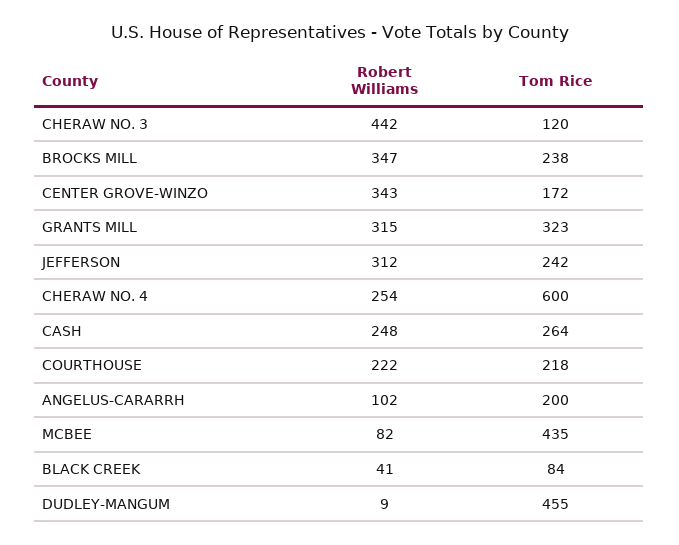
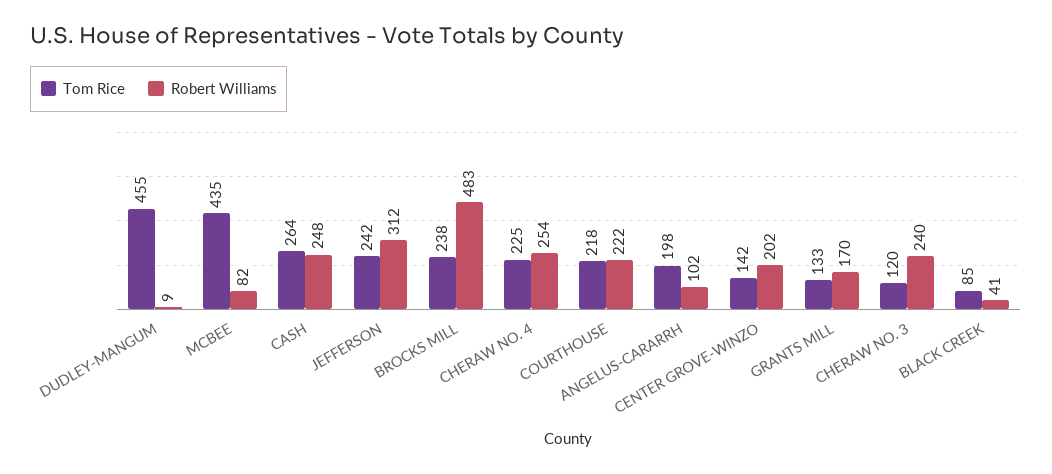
  {
    "Robert Williams": {
-     "CHERAW NO. 3": 442,
+     "CHERAW NO. 3": 240,
-     "BROCKS MILL": 347,
+     "BROCKS MILL": 483,
-     "CENTER GROVE-WINZO": 343,
+     "CENTER GROVE-WINZO": 202,
-     "GRANTS MILL": 315,
+     "GRANTS MILL": 170,
      "JEFFERSON": 312,
      "CHERAW NO. 4": 254,
      "CASH": 248,
      "COURTHOUSE": 222,
      "ANGELUS-CARARRH": 102,
      "MCBEE": 82,
      "BLACK CREEK": 41,
      "DUDLEY-MANGUM": 9
    },
    "Tom Rice": {
      "CHERAW NO. 3": 120,
      "BROCKS MILL": 238,
-     "CENTER GROVE-WINZO": 172,
+     "CENTER GROVE-WINZO": 142,
-     "GRANTS MILL": 323,
+     "GRANTS MILL": 133,
      "JEFFERSON": 242,
-     "CHERAW NO. 4": 600,
+     "CHERAW NO. 4": 225,
      "CASH": 264,
      "COURTHOUSE": 218,
-     "ANGELUS-CARARRH": 200,
+     "ANGELUS-CARARRH": 198,
      "MCBEE": 435,
-     "BLACK CREEK": 84,
+     "BLACK CREEK": 85,
      "DUDLEY-MANGUM": 455
    }
  }

